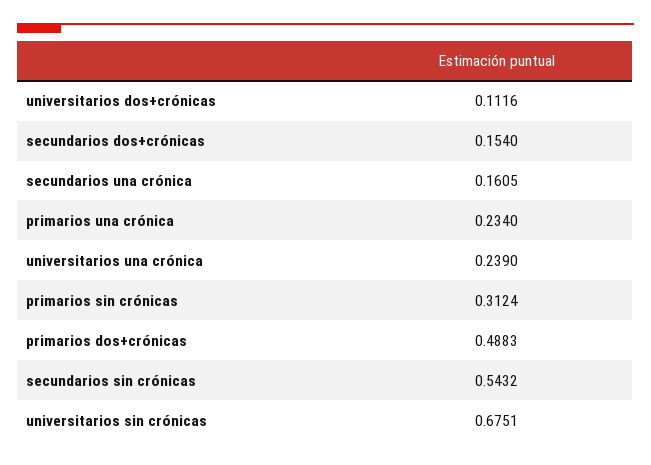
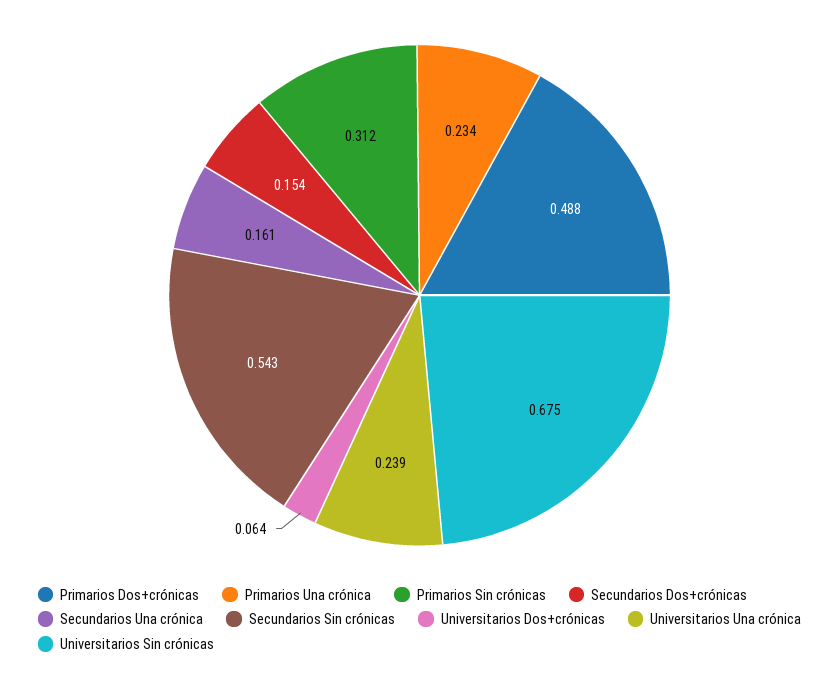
  {
-   "universitarios dos+crónicas": 0.1116,
+   "universitarios dos+crónicas": 0.064,
    "secundarios dos+crónicas": 0.154,
    "secundarios una crónica": 0.1605,
    "primarios una crónica": 0.234,
    "universitarios una crónica": 0.239,
    "primarios sin crónicas": 0.3124,
    "primarios dos+crónicas": 0.4883,
    "secundarios sin crónicas": 0.5432,
    "universitarios sin crónicas": 0.6751
  }

